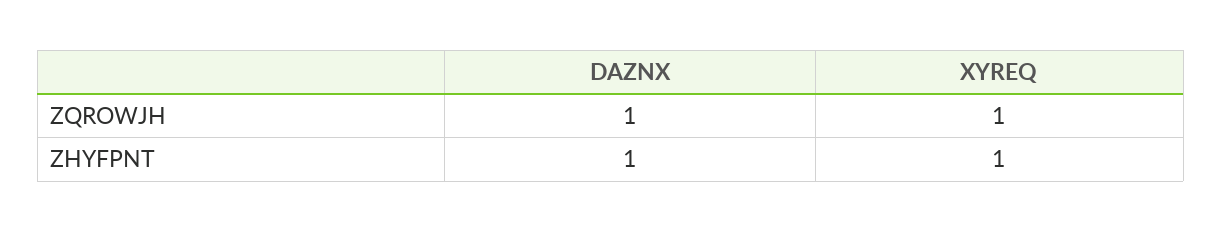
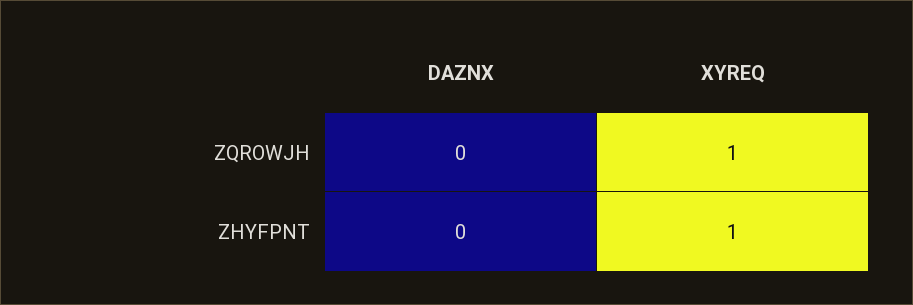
  {
    "DAZNX": {
-     "ZQROWJH": 1,
+     "ZQROWJH": 0,
-     "ZHYFPNT": 1
+     "ZHYFPNT": 0
    },
    "XYREQ": {
      "ZQROWJH": 1,
      "ZHYFPNT": 1
    }
  }

